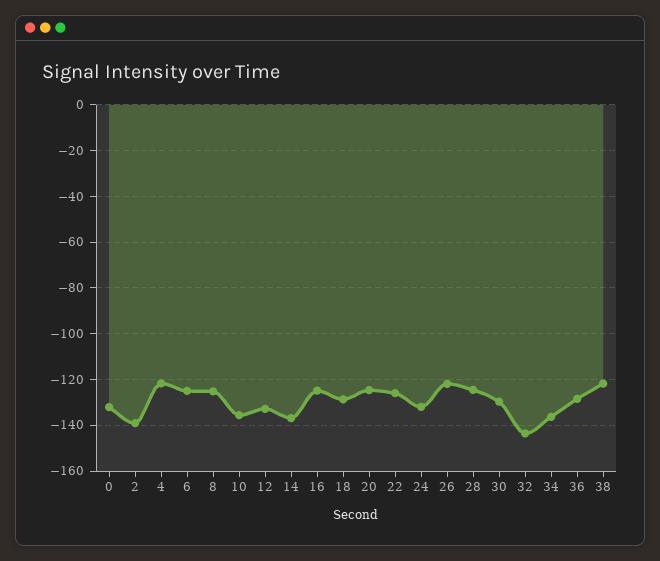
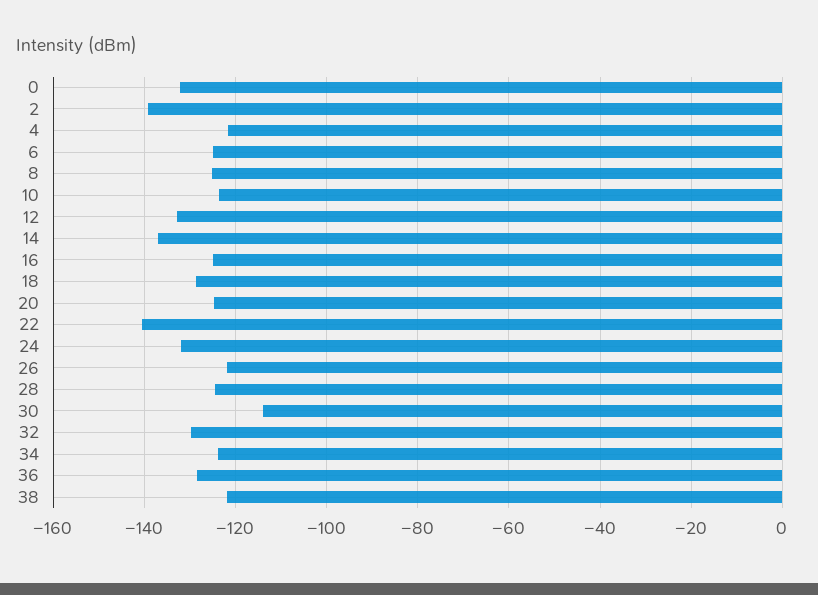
  {
    "0": -132,
    "2": -140,
    "4": -122,
    "6": -126,
    "8": -126,
-   "10": -135,
+   "10": -124,
    "12": -132,
    "14": -136,
    "16": -124,
    "18": -128,
    "20": -124,
-   "22": -125,
+   "22": -140,
    "24": -132,
    "26": -122,
    "28": -124,
-   "30": -130,
+   "30": -114,
-   "32": -145,
+   "32": -130,
-   "34": -135,
+   "34": -124,
    "36": -128,
    "38": -122
  }

